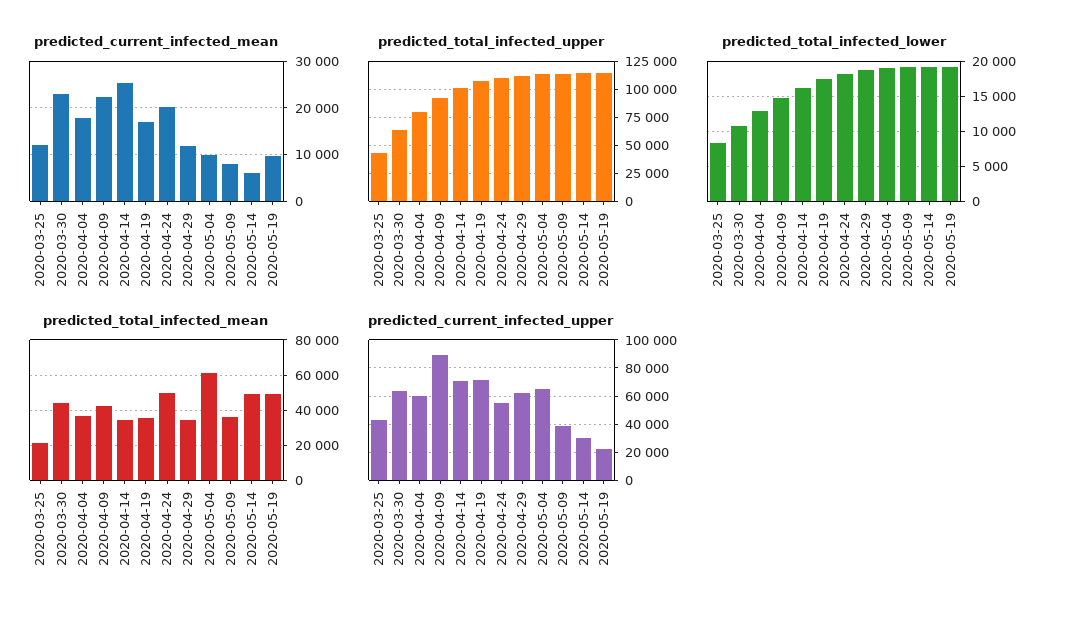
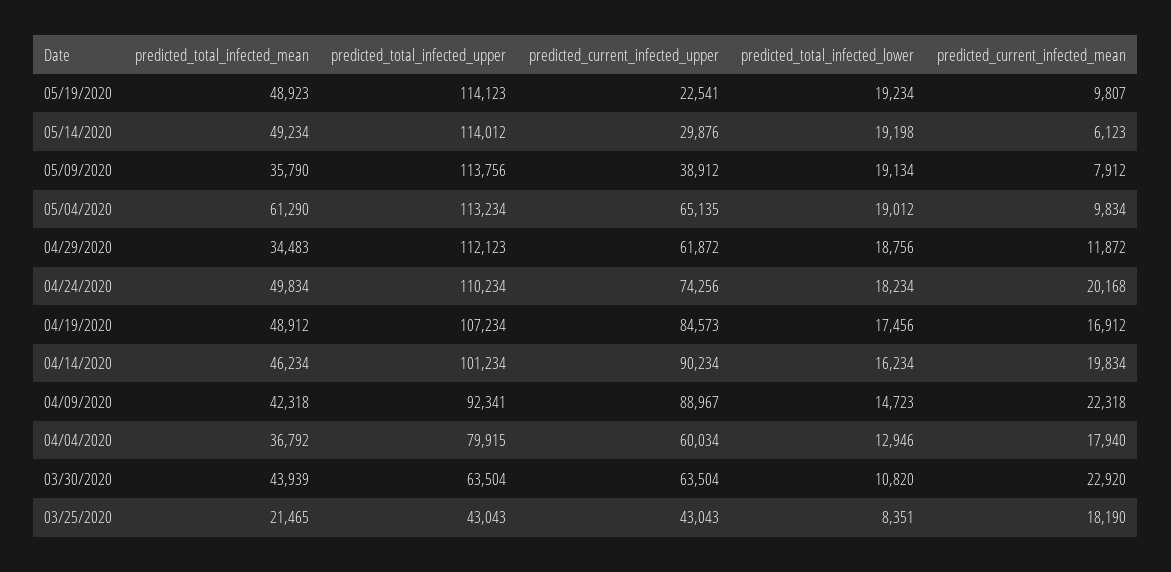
  {
    "predicted_current_infected_mean": {
-     "2020-03-25": 12000,
+     "2020-03-25": 18190,
      "2020-03-30": 22920,
      "2020-04-04": 17940,
      "2020-04-09": 22318,
-     "2020-04-14": 26000,
+     "2020-04-14": 19834,
      "2020-04-19": 16912,
      "2020-04-24": 20168,
      "2020-04-29": 11872,
      "2020-05-04": 9834,
      "2020-05-09": 7912,
      "2020-05-14": 6123,
      "2020-05-19": 9807
    },
    "predicted_total_infected_upper": {
      "2020-03-25": 43043,
      "2020-03-30": 63504,
      "2020-04-04": 79915,
      "2020-04-09": 92341,
      "2020-04-14": 101234,
      "2020-04-19": 107234,
      "2020-04-24": 110234,
      "2020-04-29": 112123,
      "2020-05-04": 113234,
      "2020-05-09": 113756,
      "2020-05-14": 114012,
      "2020-05-19": 114123
    },
    "predicted_total_infected_lower": {
      "2020-03-25": 8351,
      "2020-03-30": 10820,
      "2020-04-04": 12946,
      "2020-04-09": 14723,
      "2020-04-14": 16234,
      "2020-04-19": 17456,
      "2020-04-24": 18234,
      "2020-04-29": 18756,
      "2020-05-04": 19012,
      "2020-05-09": 19134,
      "2020-05-14": 19198,
      "2020-05-19": 19234
    },
    "predicted_total_infected_mean": {
      "2020-03-25": 21465,
      "2020-03-30": 43939,
      "2020-04-04": 36792,
      "2020-04-09": 42318,
-     "2020-04-14": 35000,
+     "2020-04-14": 46234,
-     "2020-04-19": 35000,
+     "2020-04-19": 48912,
      "2020-04-24": 49834,
      "2020-04-29": 34483,
      "2020-05-04": 61290,
      "2020-05-09": 35790,
      "2020-05-14": 49234,
      "2020-05-19": 48923
    },
    "predicted_current_infected_upper": {
      "2020-03-25": 43043,
      "2020-03-30": 63504,
      "2020-04-04": 60034,
      "2020-04-09": 88967,
-     "2020-04-14": 70000,
+     "2020-04-14": 90234,
-     "2020-04-19": 70000,
+     "2020-04-19": 84573,
-     "2020-04-24": 55000,
+     "2020-04-24": 74256,
      "2020-04-29": 61872,
      "2020-05-04": 65135,
      "2020-05-09": 38912,
      "2020-05-14": 29876,
      "2020-05-19": 22541
    }
  }

